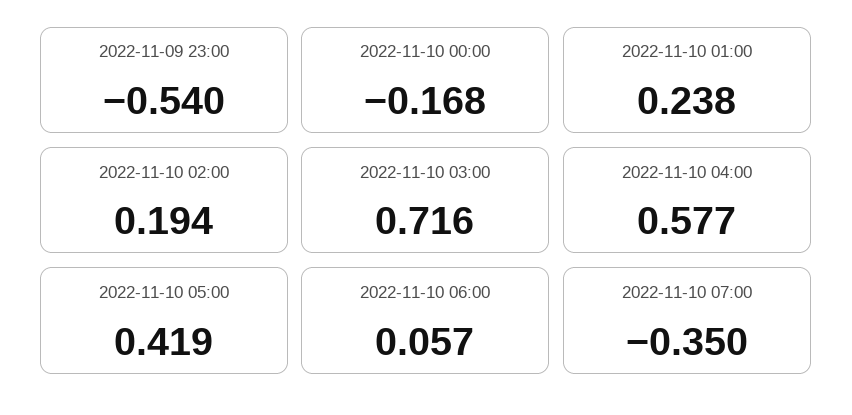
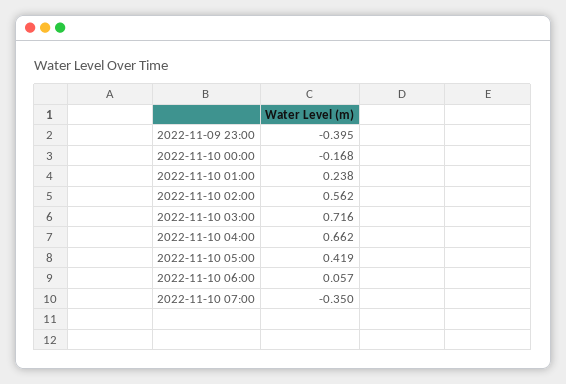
  {
-   "2022-11-09 23:00": -0.54,
+   "2022-11-09 23:00": -0.395,
    "2022-11-10 00:00": -0.168,
    "2022-11-10 01:00": 0.238,
-   "2022-11-10 02:00": 0.194,
+   "2022-11-10 02:00": 0.562,
    "2022-11-10 03:00": 0.716,
-   "2022-11-10 04:00": 0.577,
+   "2022-11-10 04:00": 0.662,
    "2022-11-10 05:00": 0.419,
    "2022-11-10 06:00": 0.057,
    "2022-11-10 07:00": -0.35
  }

